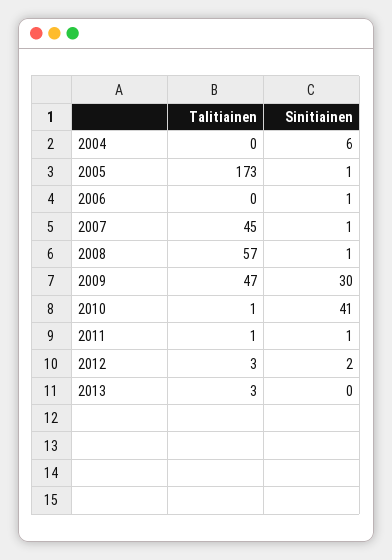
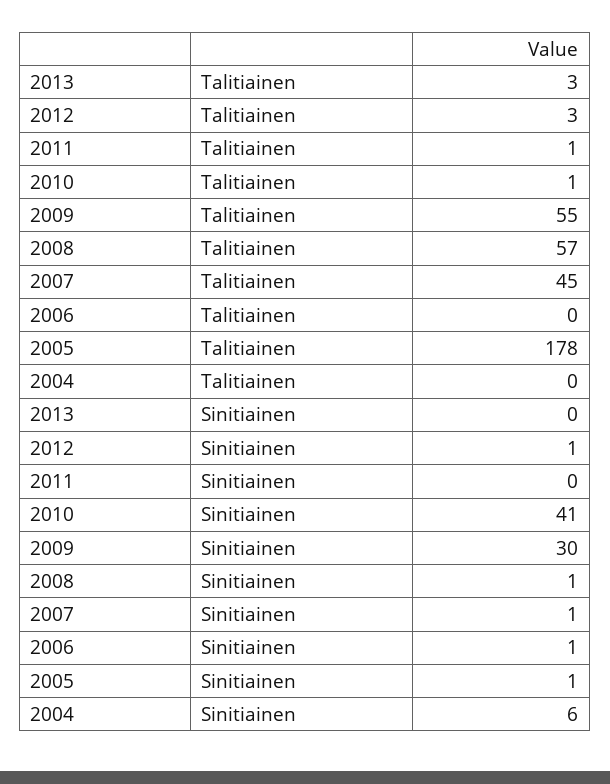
  {
    "Talitiainen": {
      "2004": 0,
-     "2005": 173,
+     "2005": 178,
      "2006": 0,
      "2007": 45,
      "2008": 57,
-     "2009": 47,
+     "2009": 55,
      "2010": 1,
      "2011": 1,
      "2012": 3,
      "2013": 3
    },
    "Sinitiainen": {
      "2004": 6,
      "2005": 1,
      "2006": 1,
      "2007": 1,
      "2008": 1,
      "2009": 30,
      "2010": 41,
-     "2011": 1,
+     "2011": 0,
-     "2012": 2,
+     "2012": 1,
      "2013": 0
    }
  }

